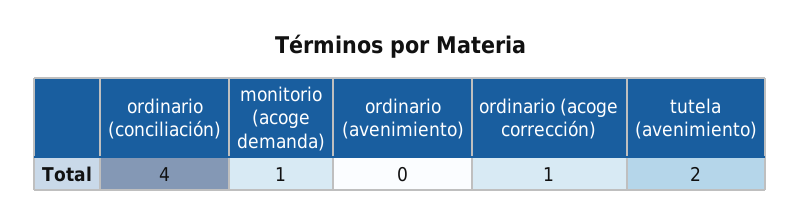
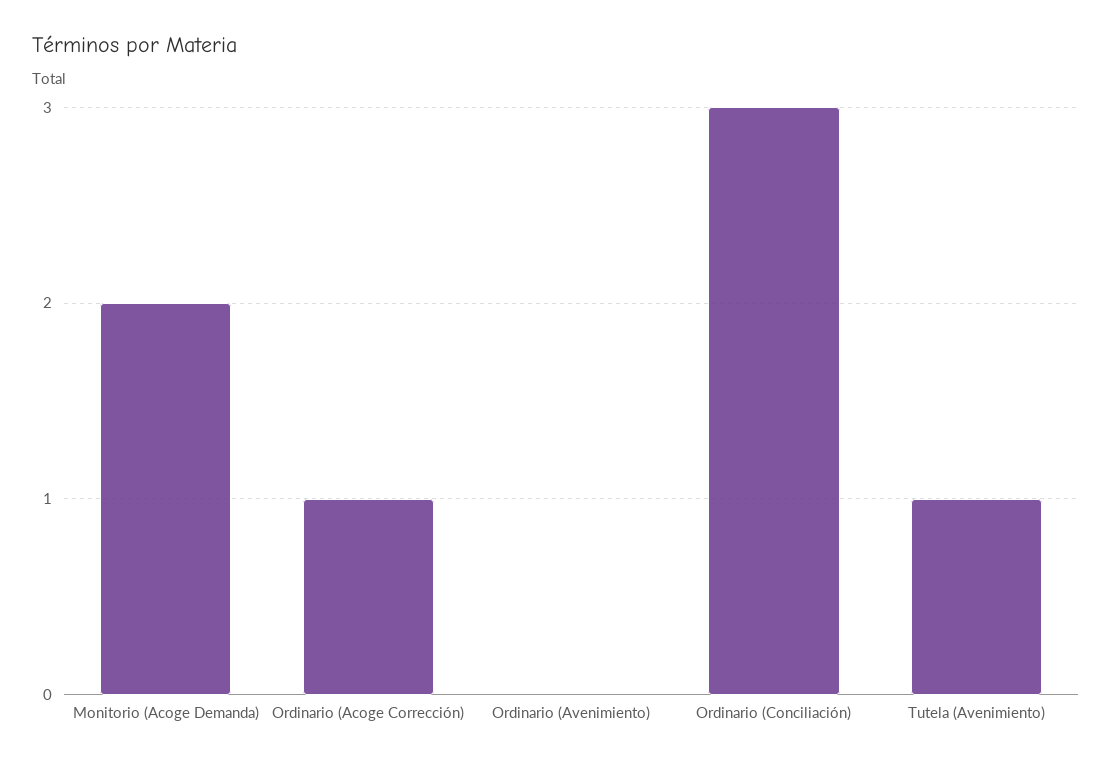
  {
-   "ordinario (conciliación)": 4,
+   "ordinario (conciliación)": 3,
-   "monitorio (acoge demanda)": 1,
+   "monitorio (acoge demanda)": 2,
    "ordinario (avenimiento)": 0,
    "ordinario (acoge corrección)": 1,
-   "tutela (avenimiento)": 2
+   "tutela (avenimiento)": 1
  }

